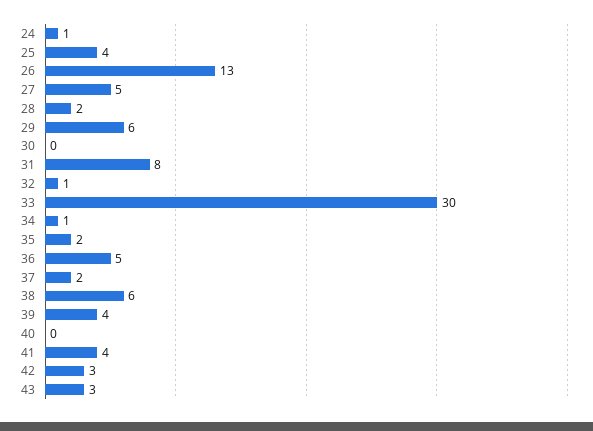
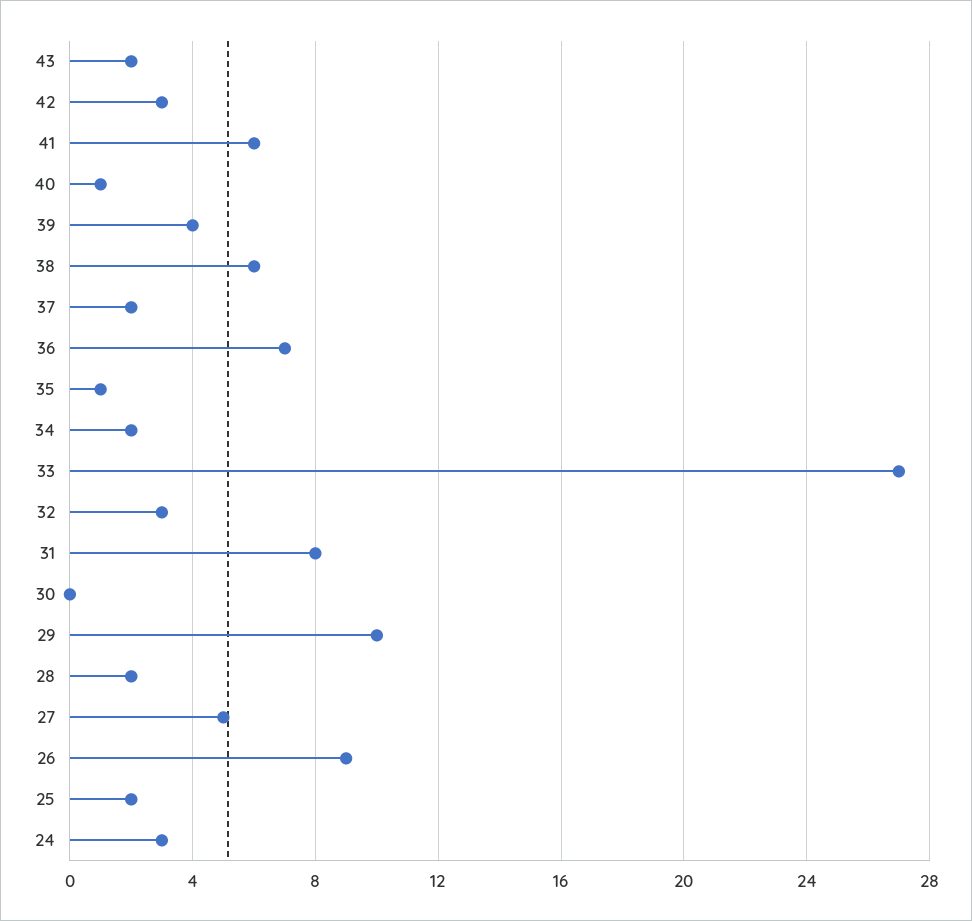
  {
-   "24": 1,
+   "24": 3,
-   "25": 4,
+   "25": 2,
-   "26": 13,
+   "26": 9,
    "27": 5,
    "28": 2,
-   "29": 6,
+   "29": 10,
    "30": 0,
    "31": 8,
-   "32": 1,
+   "32": 3,
-   "33": 30,
+   "33": 27,
-   "34": 1,
+   "34": 2,
-   "35": 2,
+   "35": 1,
-   "36": 5,
+   "36": 7,
    "37": 2,
    "38": 6,
    "39": 4,
-   "40": 0,
+   "40": 1,
-   "41": 4,
+   "41": 6,
    "42": 3,
-   "43": 3
+   "43": 2
  }

